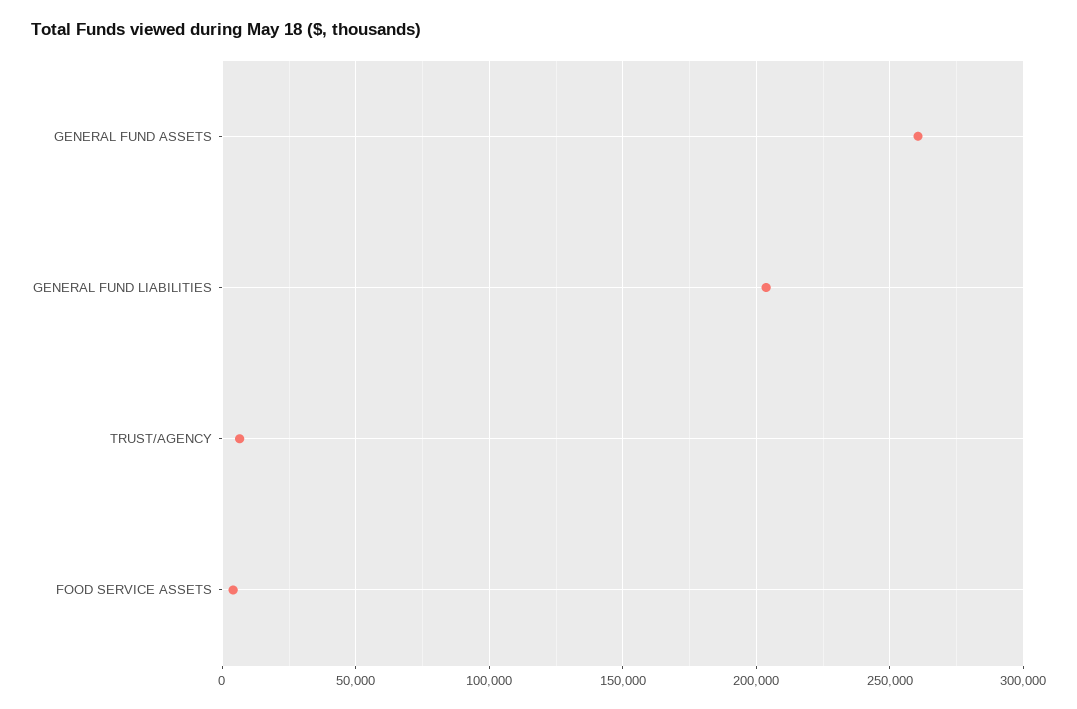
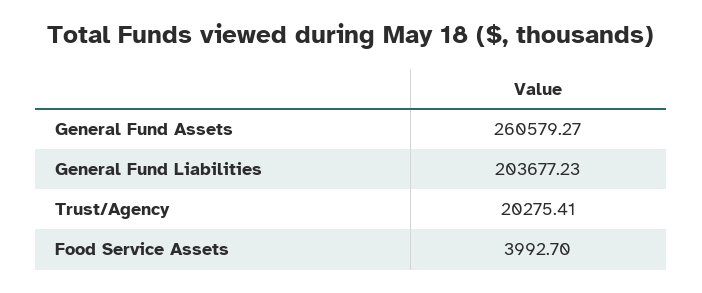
  {
    "GENERAL FUND ASSETS": 260579.27,
    "GENERAL FUND LIABILITIES": 203677.23,
-   "TRUST/AGENCY": 5000,
+   "TRUST/AGENCY": 20275.41,
    "FOOD SERVICE ASSETS": 3992.7
  }

